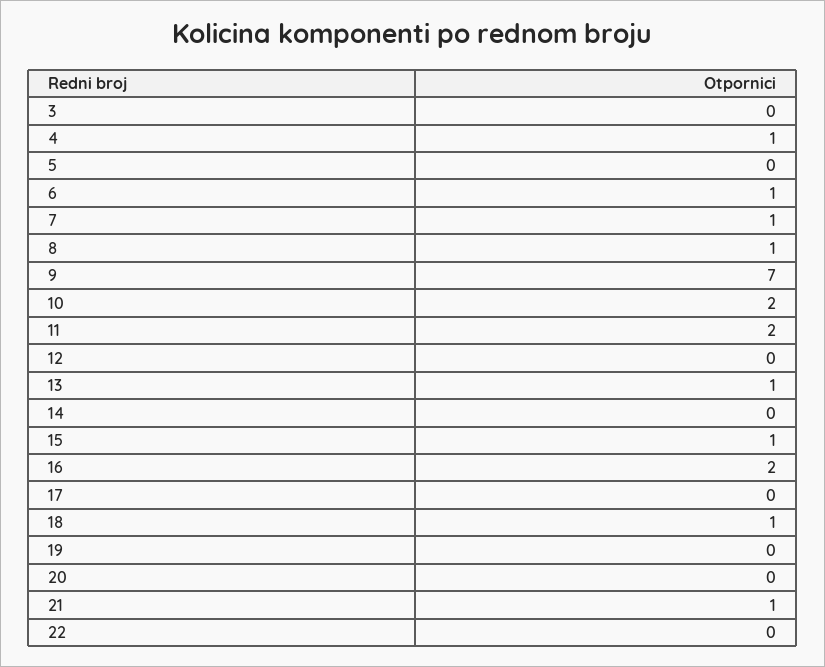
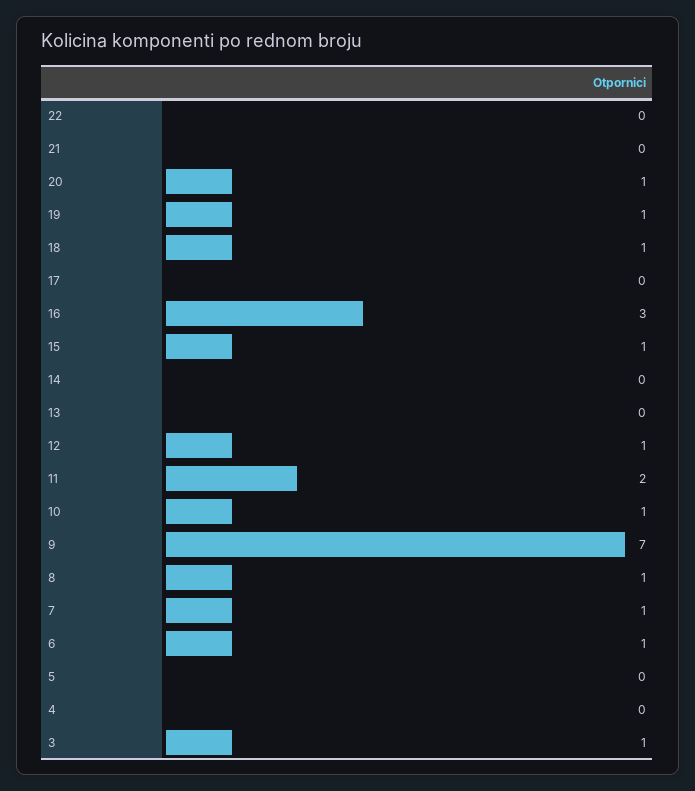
  {
-   "3": 0,
+   "3": 1,
-   "4": 1,
+   "4": 0,
    "5": 0,
    "6": 1,
    "7": 1,
    "8": 1,
    "9": 7,
-   "10": 2,
+   "10": 1,
    "11": 2,
-   "12": 0,
+   "12": 1,
-   "13": 1,
+   "13": 0,
    "14": 0,
    "15": 1,
-   "16": 2,
+   "16": 3,
    "17": 0,
    "18": 1,
-   "19": 0,
+   "19": 1,
-   "20": 0,
+   "20": 1,
-   "21": 1,
+   "21": 0,
    "22": 0
  }

